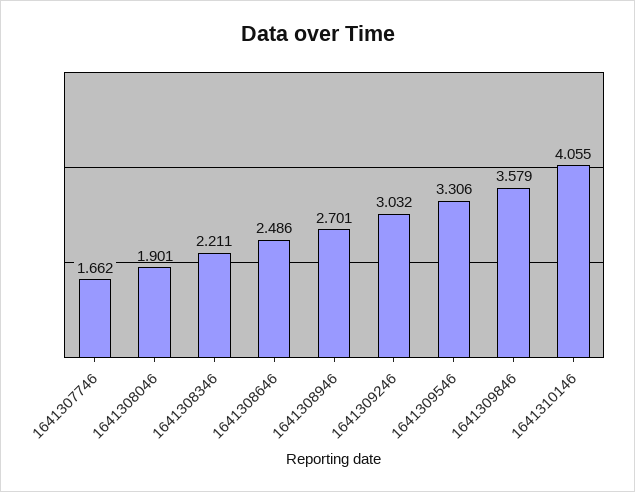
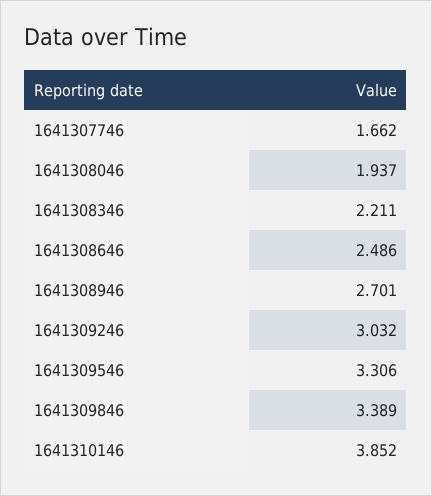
  {
    "1641307746": 1.662,
-   "1641308046": 1.901,
+   "1641308046": 1.937,
    "1641308346": 2.211,
    "1641308646": 2.486,
    "1641308946": 2.701,
    "1641309246": 3.032,
    "1641309546": 3.306,
-   "1641309846": 3.579,
+   "1641309846": 3.389,
-   "1641310146": 4.055
+   "1641310146": 3.852
  }

